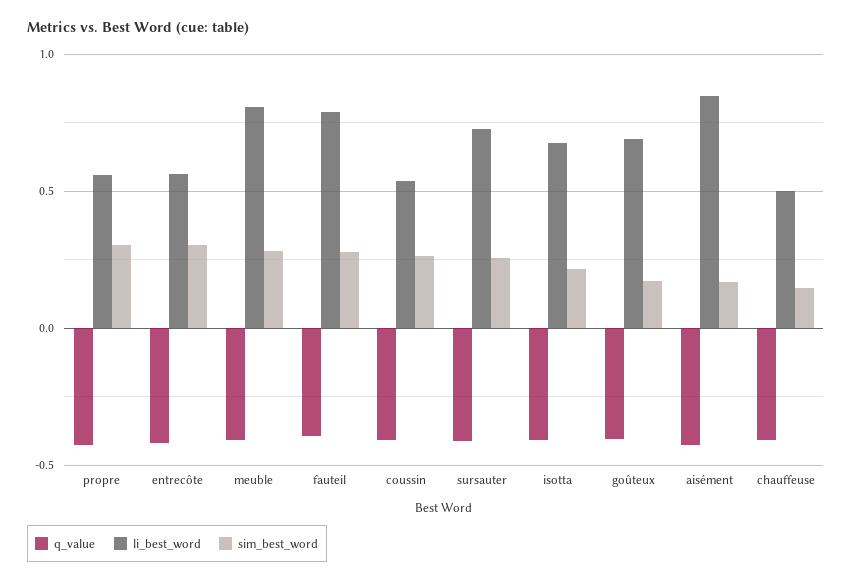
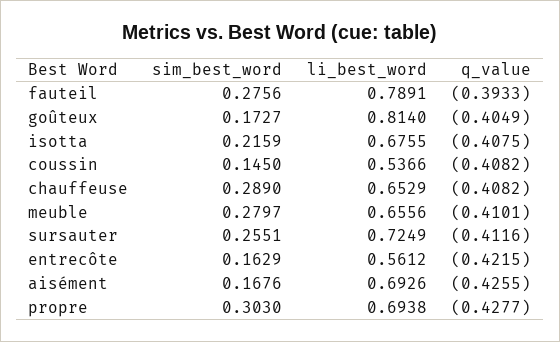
  {
    "q_value": {
      "propre": -0.4277,
      "entrecôte": -0.4215,
      "meuble": -0.4101,
      "fauteil": -0.3933,
      "coussin": -0.4082,
      "sursauter": -0.4116,
      "isotta": -0.4075,
      "goûteux": -0.4049,
      "aisément": -0.4255,
      "chauffeuse": -0.4082
    },
    "li_best_word": {
-     "propre": 0.55,
+     "propre": 0.6938,
      "entrecôte": 0.5612,
-     "meuble": 0.8,
+     "meuble": 0.6556,
      "fauteil": 0.7891,
      "coussin": 0.5366,
      "sursauter": 0.7249,
      "isotta": 0.6755,
-     "goûteux": 0.7,
+     "goûteux": 0.814,
-     "aisément": 0.85,
+     "aisément": 0.6926,
-     "chauffeuse": 0.5
+     "chauffeuse": 0.6529
    },
    "sim_best_word": {
      "propre": 0.303,
-     "entrecôte": 0.3,
+     "entrecôte": 0.1629,
      "meuble": 0.2797,
      "fauteil": 0.2756,
-     "coussin": 0.25,
+     "coussin": 0.145,
      "sursauter": 0.2551,
      "isotta": 0.2159,
      "goûteux": 0.1727,
      "aisément": 0.1676,
-     "chauffeuse": 0.15
+     "chauffeuse": 0.289
    }
  }

